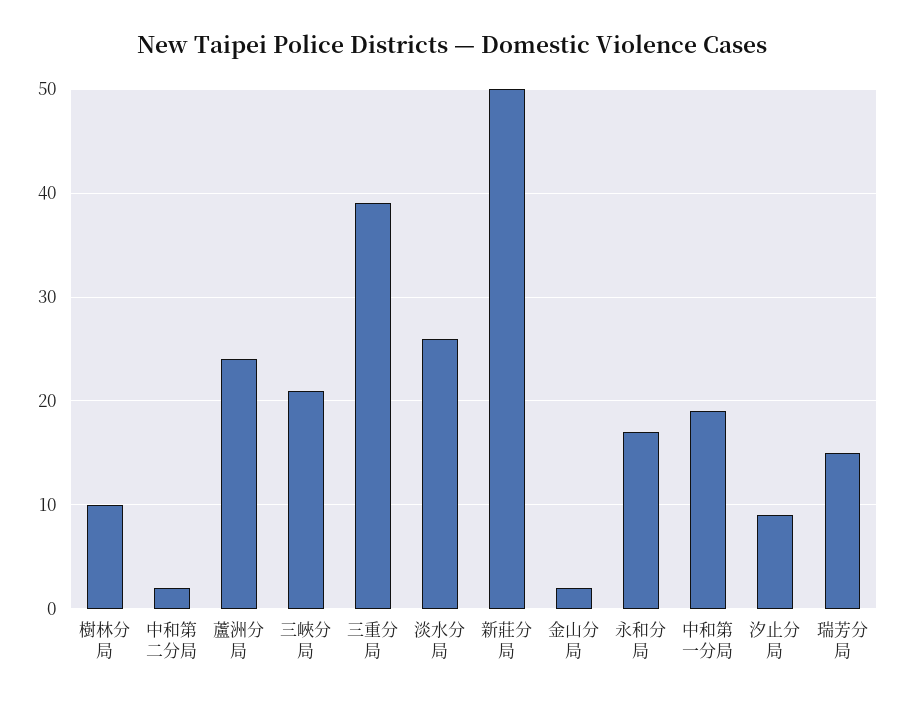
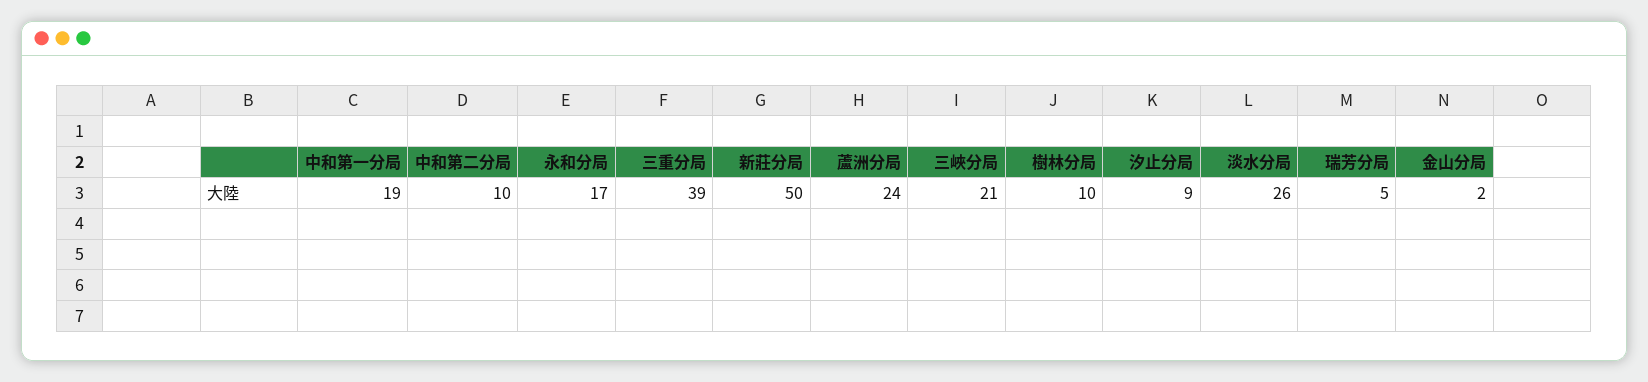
  {
    "樹林分局": 10,
-   "中和第二分局": 2,
+   "中和第二分局": 10,
    "蘆洲分局": 24,
    "三峽分局": 21,
    "三重分局": 39,
    "淡水分局": 26,
    "新莊分局": 50,
    "金山分局": 2,
    "永和分局": 17,
    "中和第一分局": 19,
    "汐止分局": 9,
-   "瑞芳分局": 15
+   "瑞芳分局": 5
  }

